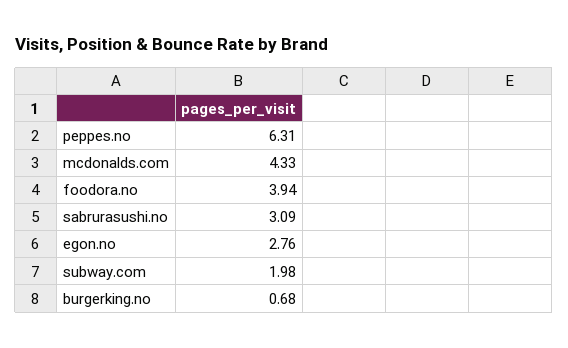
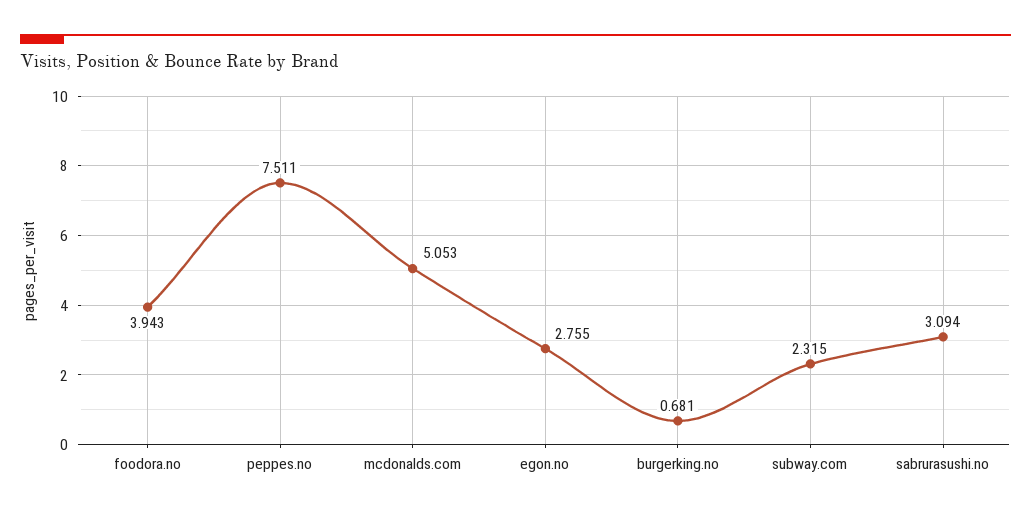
  {
-   "peppes.no": 6.31,
+   "peppes.no": 7.511,
-   "mcdonalds.com": 4.33,
+   "mcdonalds.com": 5.053,
    "foodora.no": 3.943,
    "sabrurasushi.no": 3.094,
    "egon.no": 2.755,
-   "subway.com": 1.98,
+   "subway.com": 2.315,
    "burgerking.no": 0.681
  }

